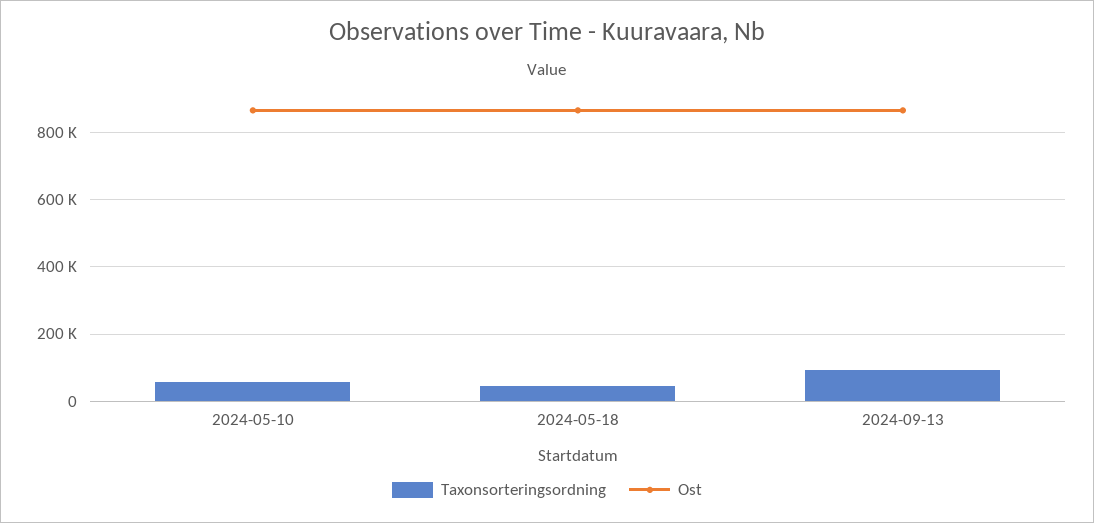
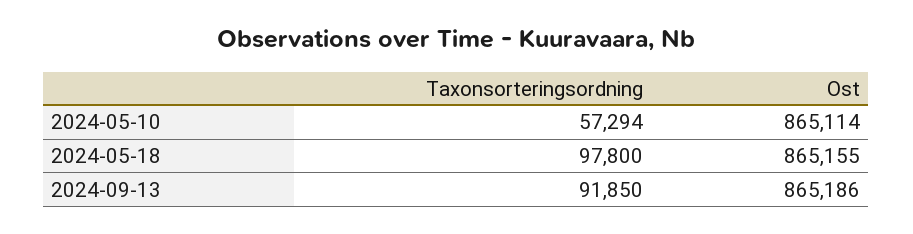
  {
    "Taxonsorteringsordning": {
      "2024-05-10": 57294,
-     "2024-05-18": 40000,
+     "2024-05-18": 97800,
      "2024-09-13": 91850
    },
    "Ost": {
      "2024-05-10": 865114,
      "2024-05-18": 865155,
      "2024-09-13": 865186
    }
  }

